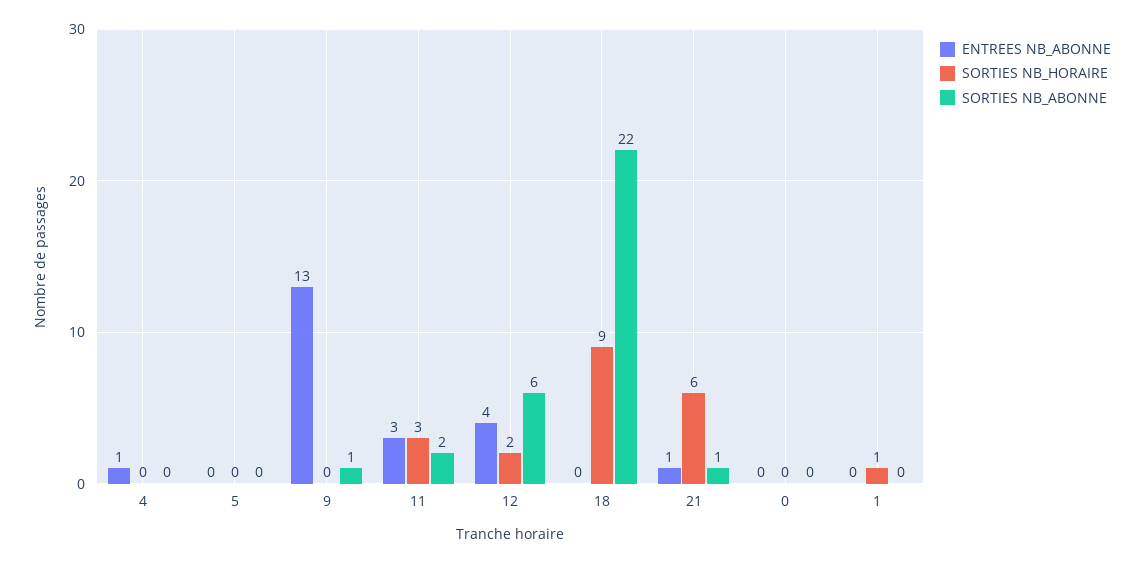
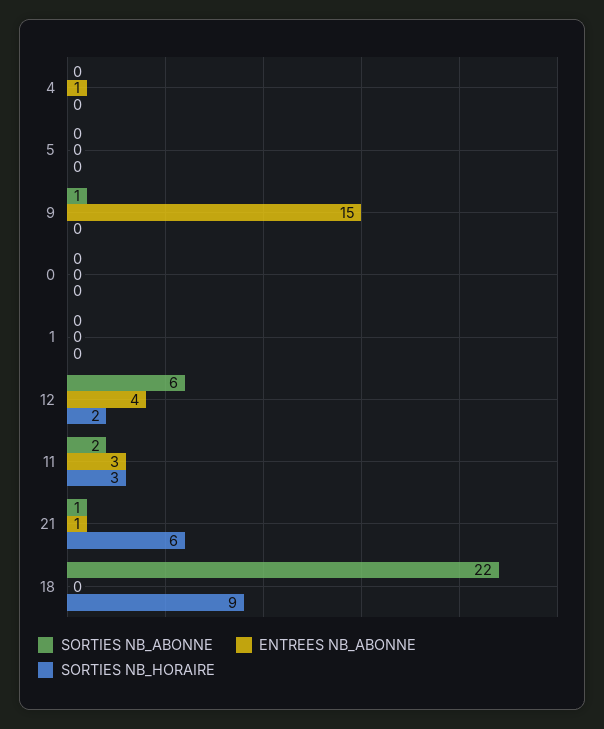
  {
    "ENTREES NB_ABONNE": {
      "4": 1,
      "5": 0,
-     "9": 13,
+     "9": 15,
      "11": 3,
      "12": 4,
      "18": 0,
      "21": 1,
      "0": 0,
      "1": 0
    },
    "SORTIES NB_HORAIRE": {
      "4": 0,
      "5": 0,
      "9": 0,
      "11": 3,
      "12": 2,
      "18": 9,
      "21": 6,
      "0": 0,
-     "1": 1
+     "1": 0
    },
    "SORTIES NB_ABONNE": {
      "4": 0,
      "5": 0,
      "9": 1,
      "11": 2,
      "12": 6,
      "18": 22,
      "21": 1,
      "0": 0,
      "1": 0
    }
  }

